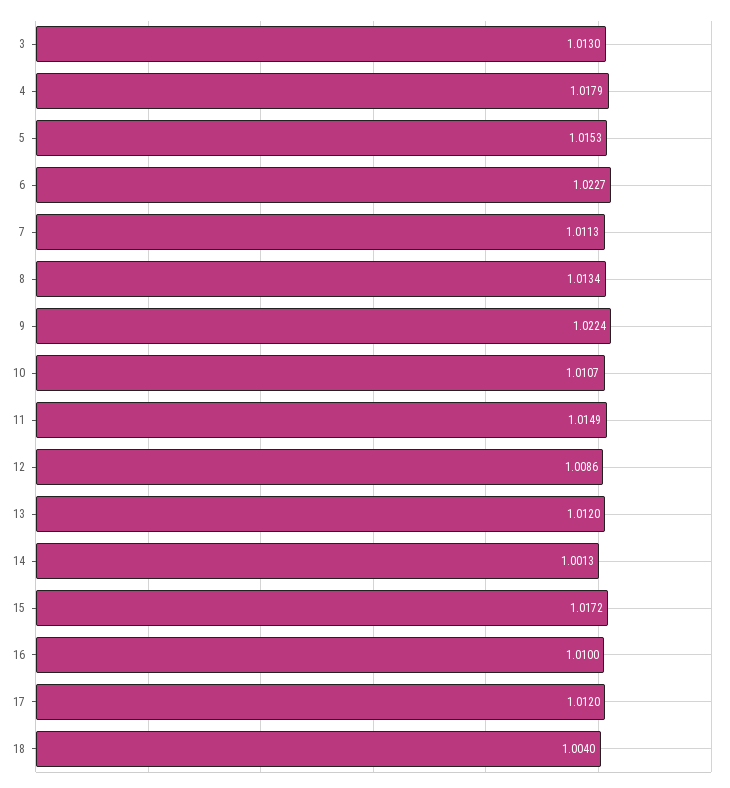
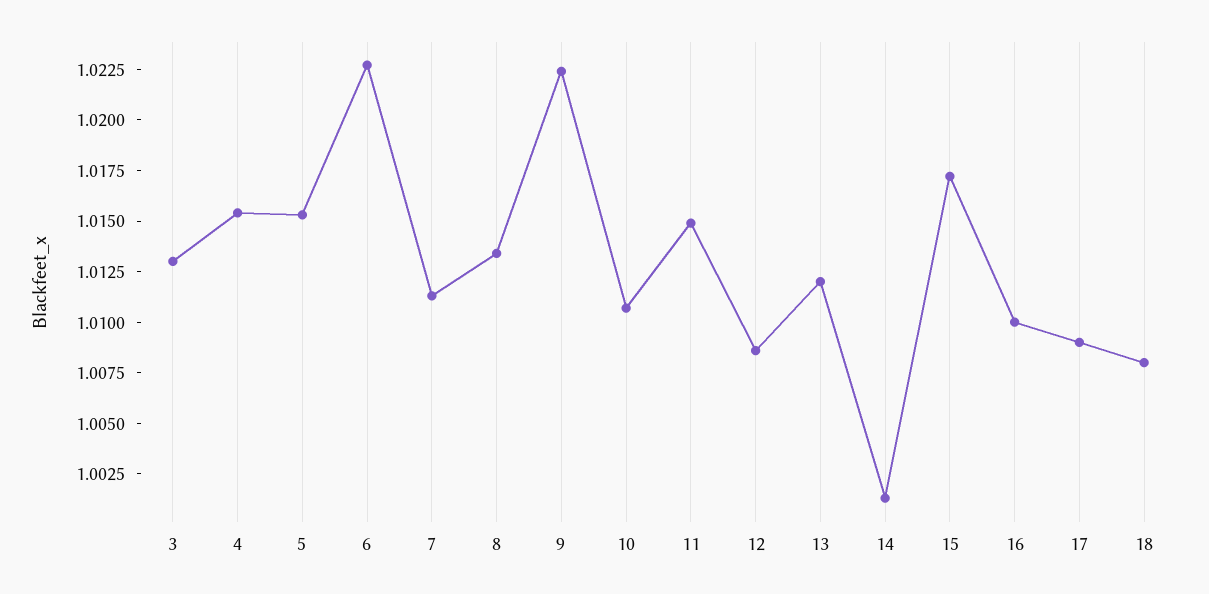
  {
    "3": 1.013,
-   "4": 1.0179,
+   "4": 1.0155,
    "5": 1.0153,
    "6": 1.0227,
    "7": 1.0113,
    "8": 1.0134,
    "9": 1.0224,
    "10": 1.0107,
    "11": 1.0149,
    "12": 1.0086,
    "13": 1.012,
    "14": 1.0013,
    "15": 1.0172,
    "16": 1.01,
-   "17": 1.012,
+   "17": 1.009,
-   "18": 1.004
+   "18": 1.008
  }

